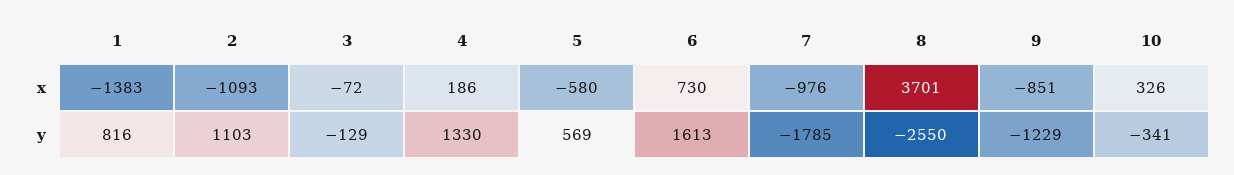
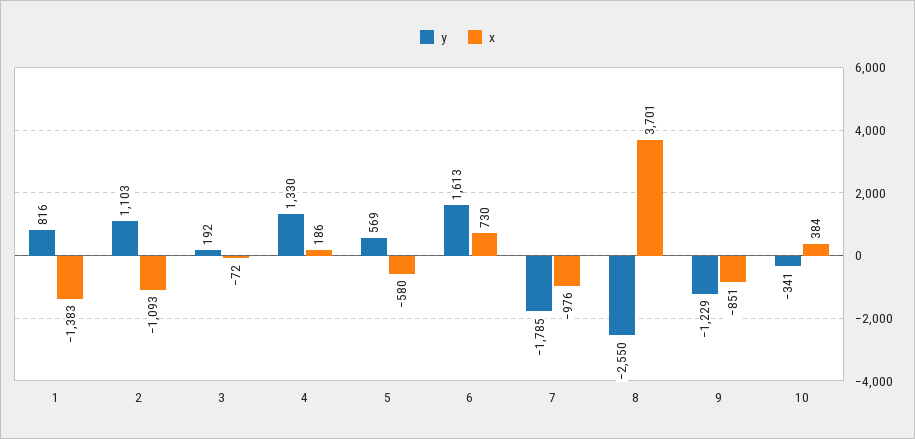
  {
    "x": {
      "1": -1383,
      "2": -1093,
      "3": -72,
      "4": 186,
      "5": -580,
      "6": 730,
      "7": -976,
      "8": 3701,
      "9": -851,
-     "10": 326
+     "10": 384
    },
    "y": {
      "1": 816,
      "2": 1103,
-     "3": -129,
+     "3": 192,
      "4": 1330,
      "5": 569,
      "6": 1613,
      "7": -1785,
      "8": -2550,
      "9": -1229,
      "10": -341
    }
  }

